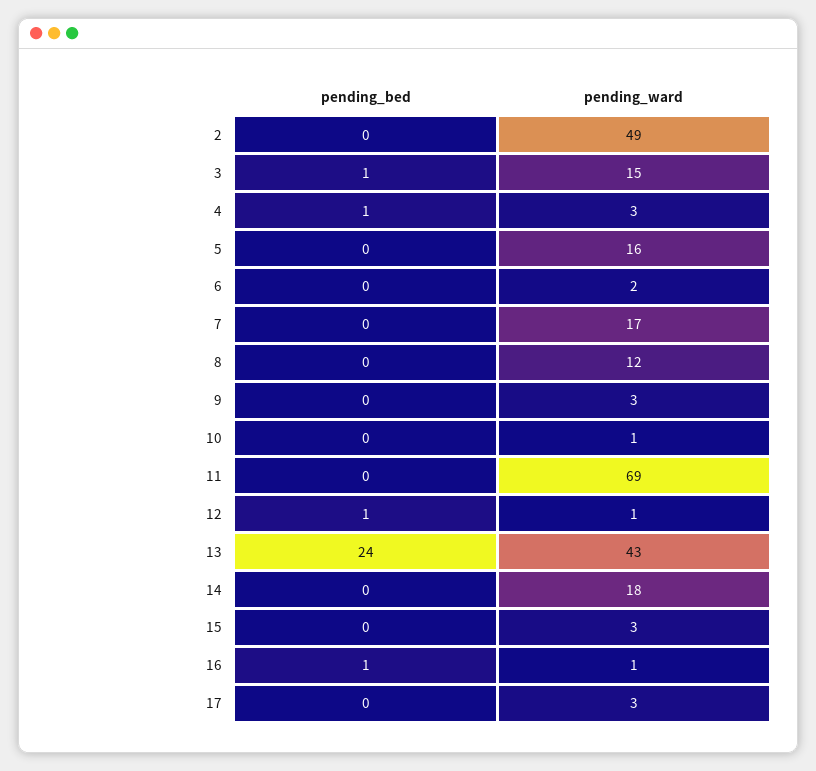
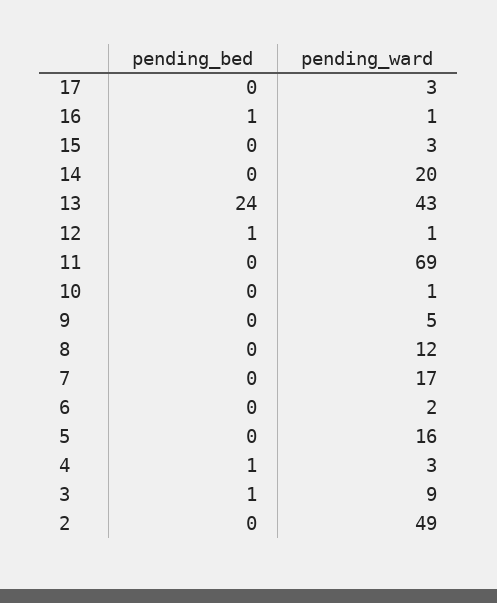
  {
    "pending_bed": {
      "2": 0,
      "3": 1,
      "4": 1,
      "5": 0,
      "6": 0,
      "7": 0,
      "8": 0,
      "9": 0,
      "10": 0,
      "11": 0,
      "12": 1,
      "13": 24,
      "14": 0,
      "15": 0,
      "16": 1,
      "17": 0
    },
    "pending_ward": {
      "2": 49,
-     "3": 15,
+     "3": 9,
      "4": 3,
      "5": 16,
      "6": 2,
      "7": 17,
      "8": 12,
-     "9": 3,
+     "9": 5,
      "10": 1,
      "11": 69,
      "12": 1,
      "13": 43,
-     "14": 18,
+     "14": 20,
      "15": 3,
      "16": 1,
      "17": 3
    }
  }

